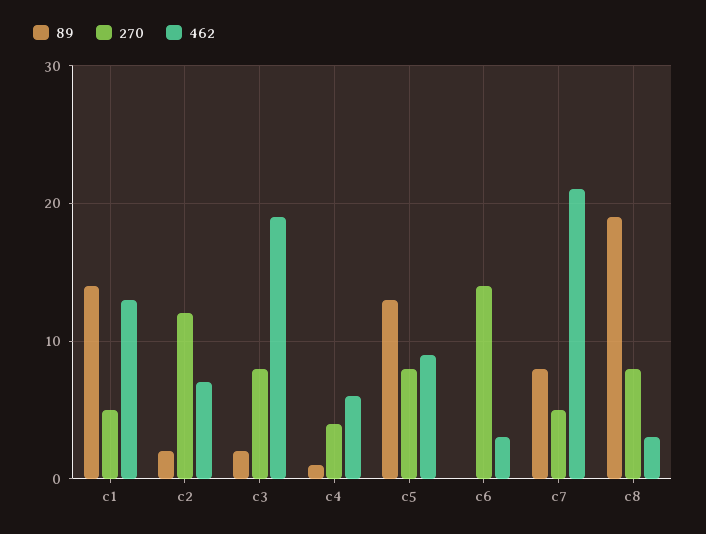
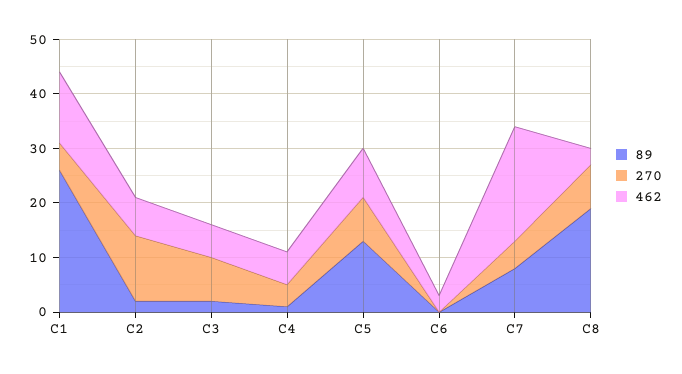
  {
    "89": {
-     "c1": 14,
+     "c1": 25,
      "c2": 2,
      "c3": 2,
      "c4": 1,
      "c5": 13,
      "c6": 0,
      "c7": 8,
      "c8": 19
    },
    "270": {
      "c1": 5,
      "c2": 12,
      "c3": 8,
      "c4": 4,
      "c5": 8,
-     "c6": 14,
+     "c6": 0,
      "c7": 5,
      "c8": 8
    },
    "462": {
      "c1": 13,
      "c2": 7,
-     "c3": 19,
+     "c3": 5,
      "c4": 6,
      "c5": 9,
      "c6": 3,
      "c7": 21,
      "c8": 3
    }
  }

